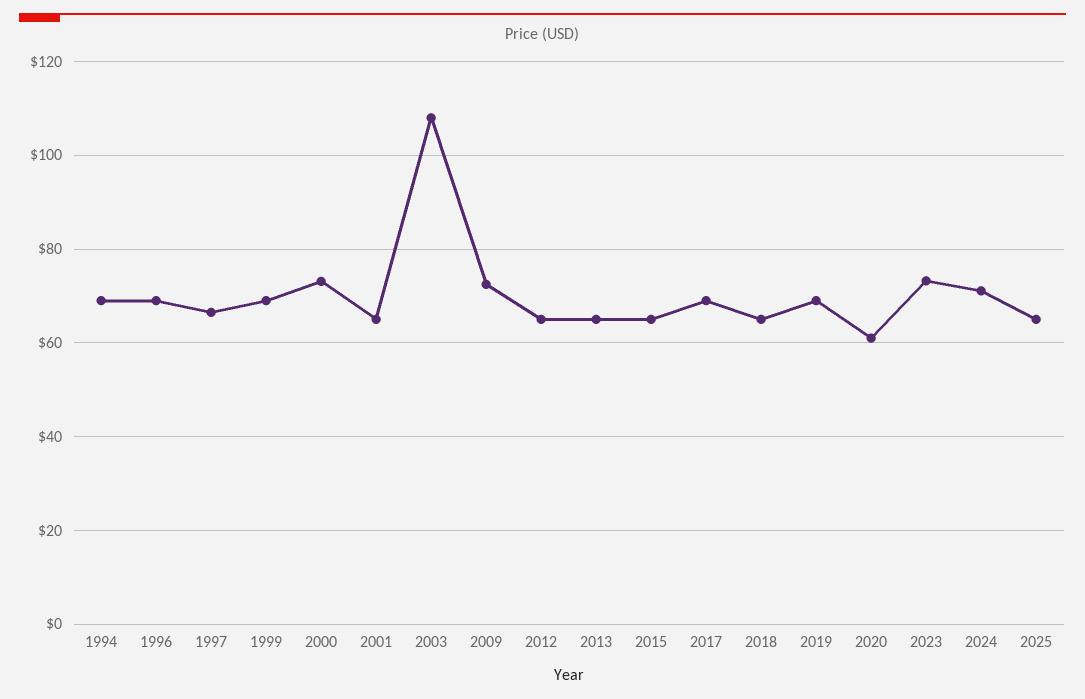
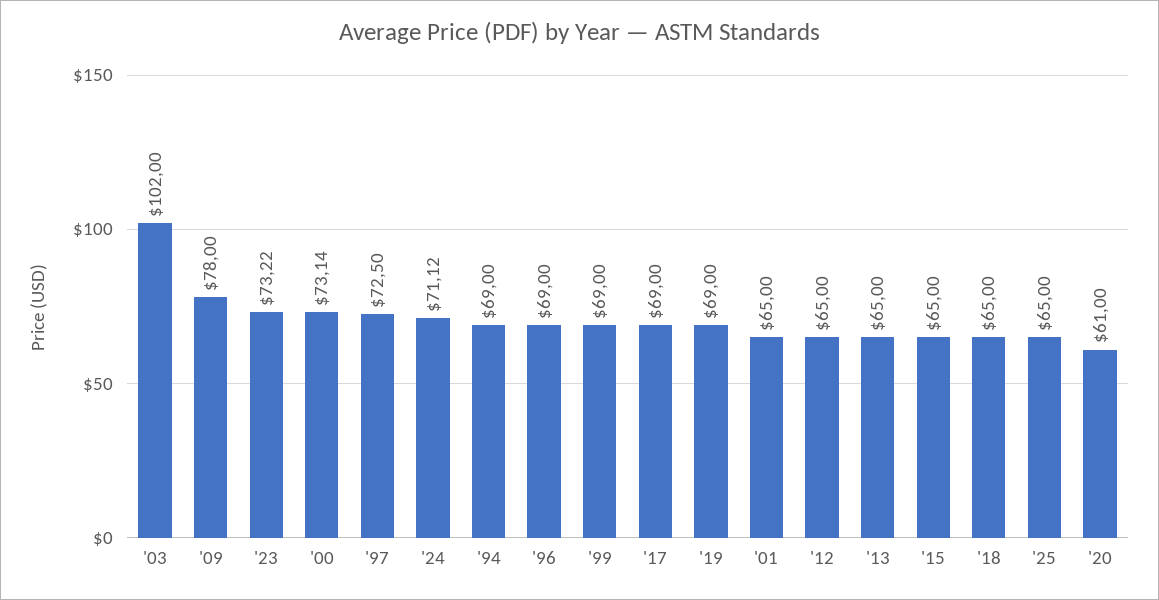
  {
    "1994": 69,
    "1996": 69,
-   "1997": 66,
+   "1997": 72.5,
    "1999": 69,
    "2000": 73.14,
    "2001": 65,
-   "2003": 108,
+   "2003": 102,
-   "2009": 72,
+   "2009": 78,
    "2012": 65,
    "2013": 65,
    "2015": 65,
    "2017": 69,
    "2018": 65,
    "2019": 69,
    "2020": 61,
    "2023": 73.22,
    "2024": 71.12,
    "2025": 65
  }

